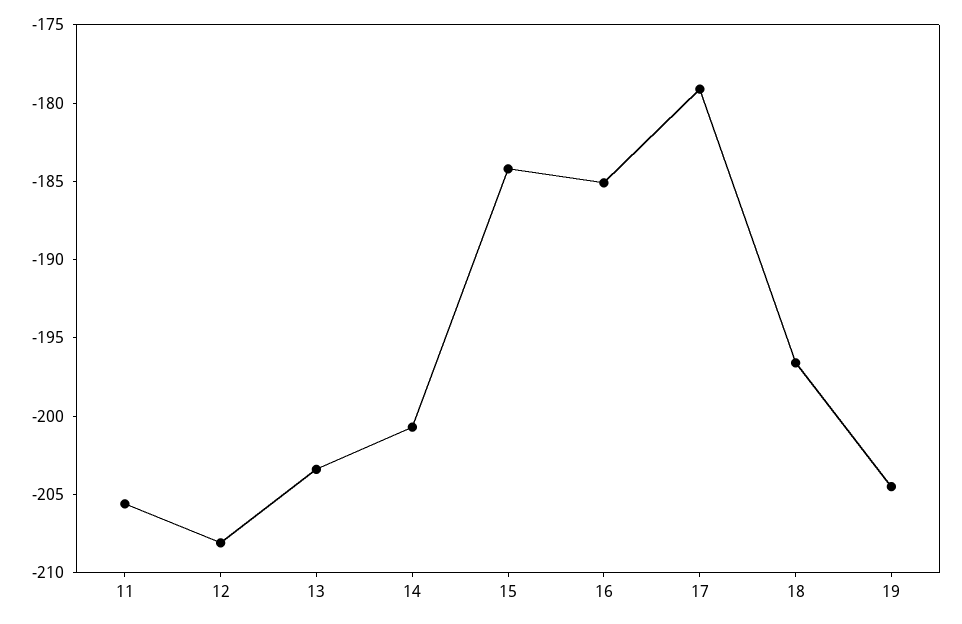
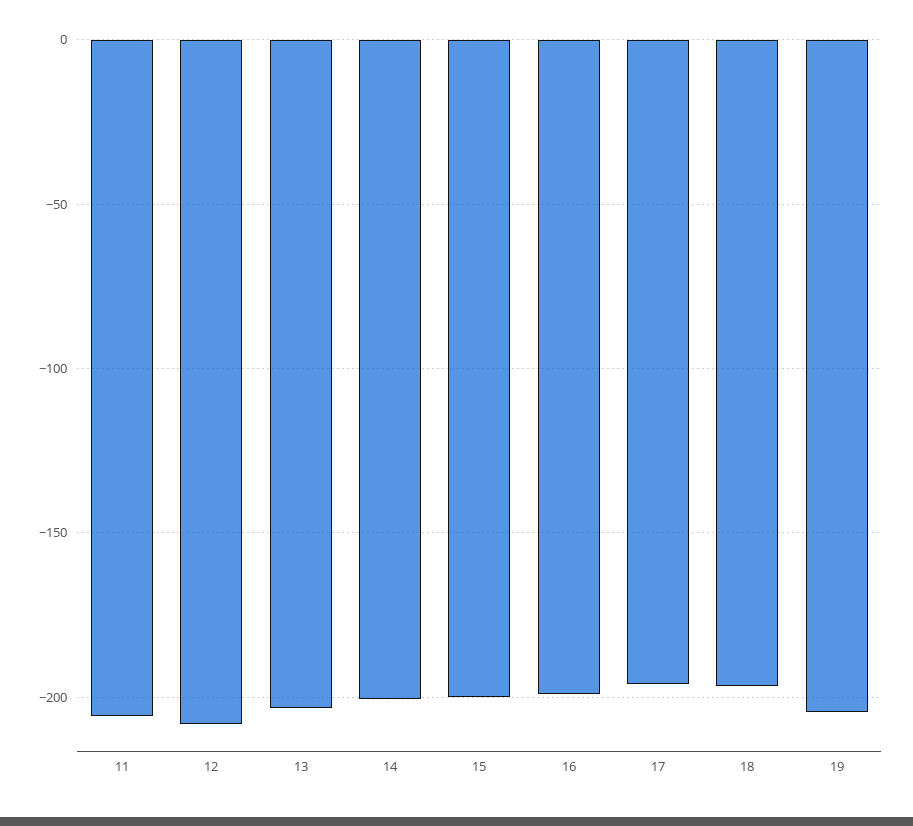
  {
    "11": -206,
    "12": -208,
    "13": -203,
    "14": -201,
-   "15": -184,
+   "15": -200,
-   "16": -185,
+   "16": -200,
-   "17": -179,
+   "17": -195,
    "18": -197,
    "19": -205
  }

